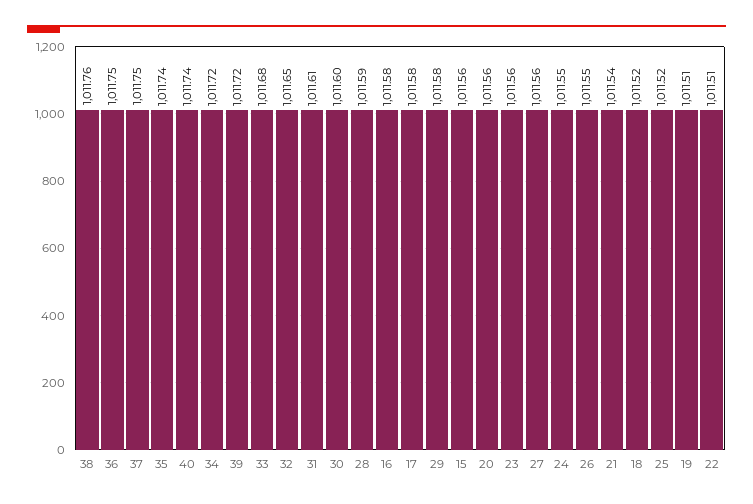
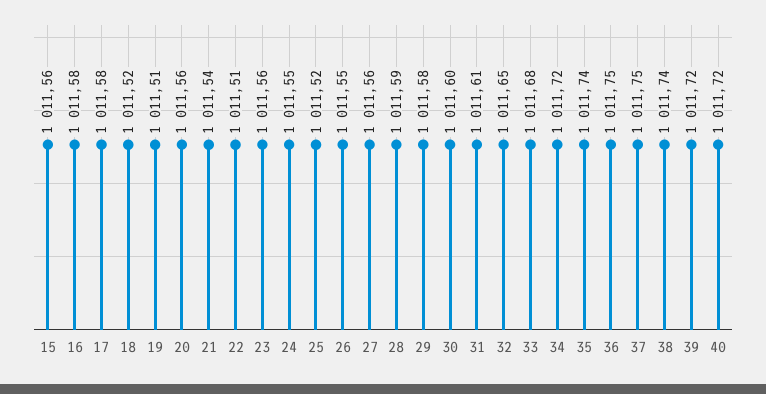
  {
-   "38": 1011.76,
+   "38": 1011.74,
    "36": 1011.75,
    "37": 1011.75,
    "35": 1011.74,
-   "40": 1011.74,
+   "40": 1011.72,
    "34": 1011.72,
    "39": 1011.72,
    "33": 1011.68,
    "32": 1011.65,
    "31": 1011.61,
    "30": 1011.6,
    "28": 1011.59,
    "16": 1011.58,
    "17": 1011.58,
    "29": 1011.58,
    "15": 1011.56,
    "20": 1011.56,
    "23": 1011.56,
    "27": 1011.56,
    "24": 1011.55,
    "26": 1011.55,
    "21": 1011.54,
    "18": 1011.52,
    "25": 1011.52,
    "19": 1011.51,
    "22": 1011.51
  }

